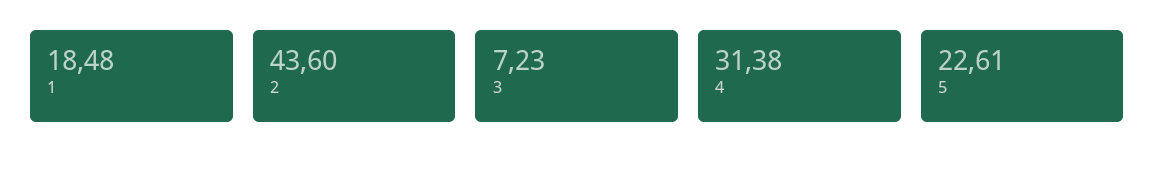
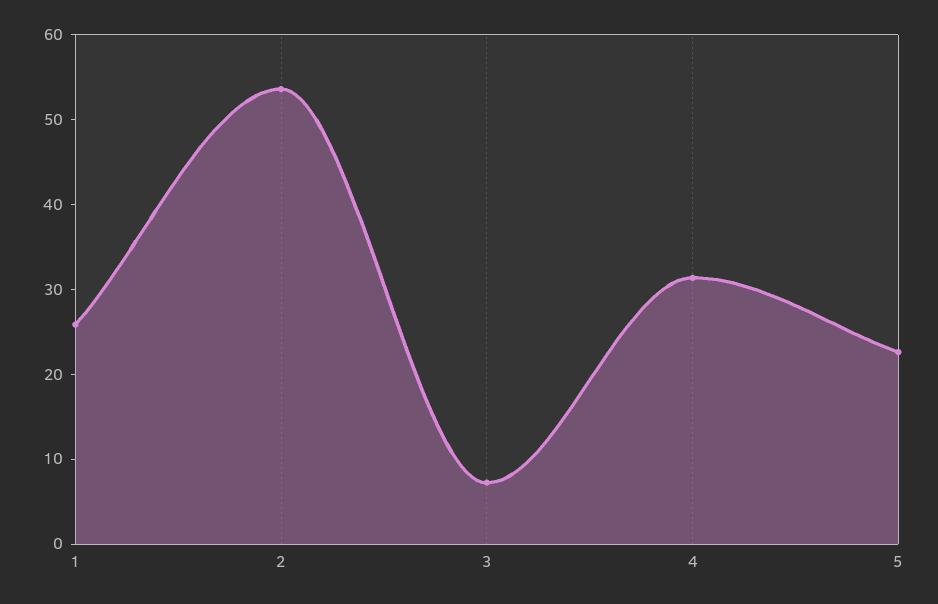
  {
-   "1": 18.48,
+   "1": 26,
-   "2": 43.6,
+   "2": 54,
    "3": 7.23,
    "4": 31.38,
    "5": 22.61
  }

